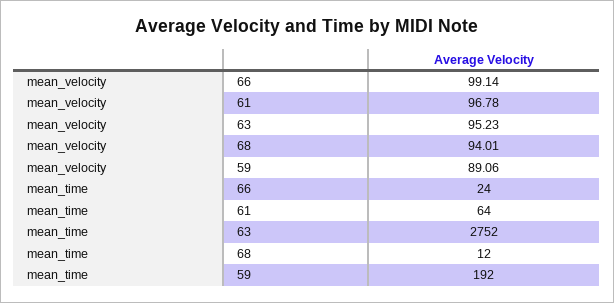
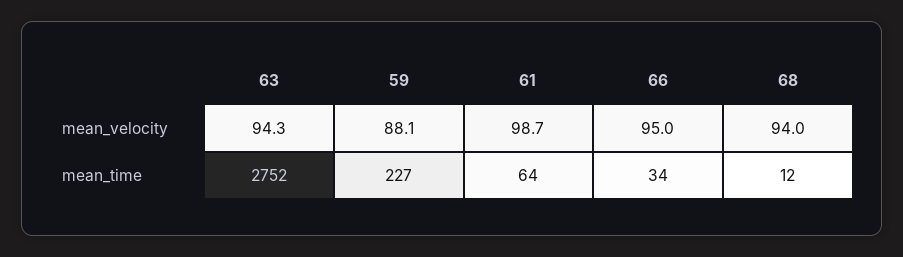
  {
    "mean_velocity": {
-     "66": 99.14,
+     "66": 95,
-     "61": 96.78,
+     "61": 98.7,
-     "63": 95.23,
+     "63": 94.3,
      "68": 94.01,
-     "59": 89.06
+     "59": 88.1
    },
    "mean_time": {
-     "66": 24,
+     "66": 34,
      "61": 64,
      "63": 2752,
      "68": 12,
-     "59": 192
+     "59": 227
    }
  }

